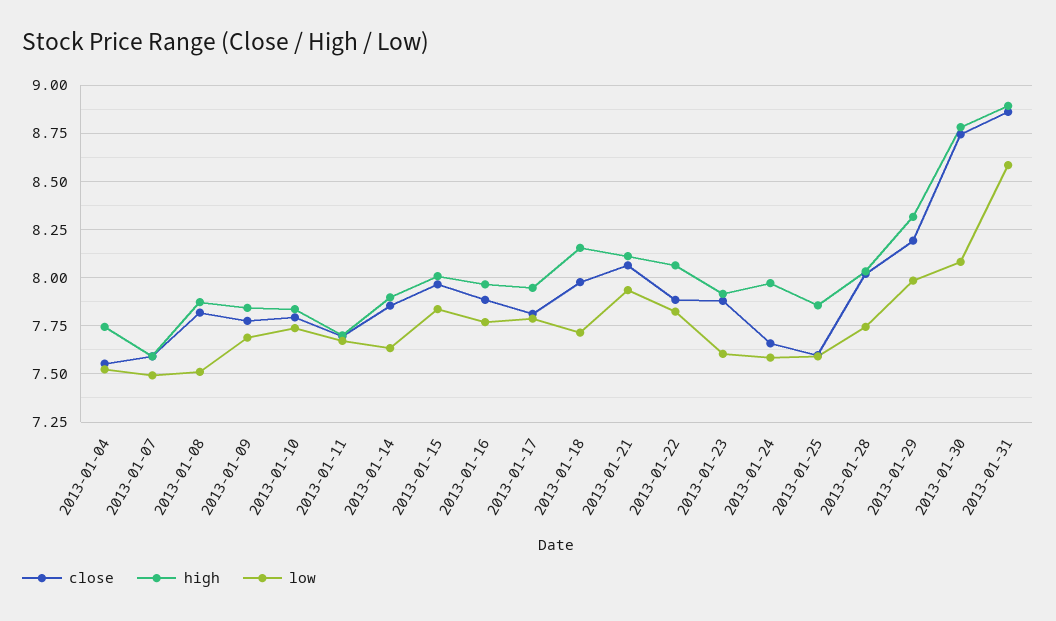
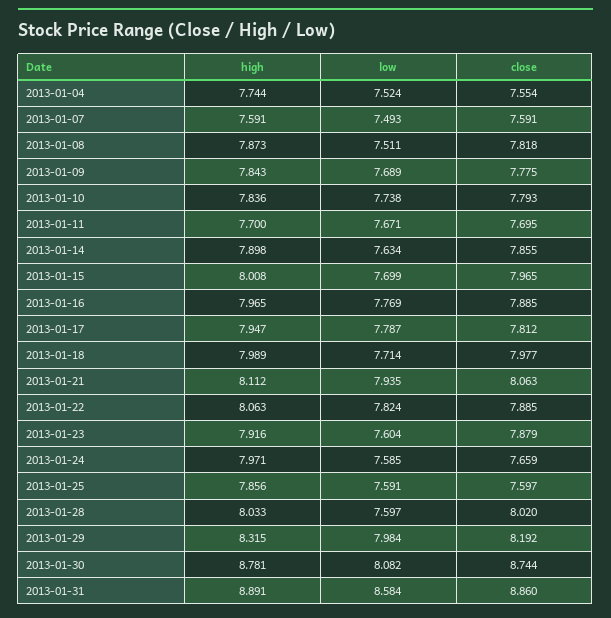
  {
    "close": {
      "2013-01-04": 7.554,
      "2013-01-07": 7.591,
      "2013-01-08": 7.818,
      "2013-01-09": 7.775,
      "2013-01-10": 7.793,
      "2013-01-11": 7.695,
      "2013-01-14": 7.855,
      "2013-01-15": 7.965,
      "2013-01-16": 7.885,
      "2013-01-17": 7.812,
      "2013-01-18": 7.977,
      "2013-01-21": 8.063,
      "2013-01-22": 7.885,
      "2013-01-23": 7.879,
      "2013-01-24": 7.659,
      "2013-01-25": 7.597,
      "2013-01-28": 8.02,
      "2013-01-29": 8.192,
      "2013-01-30": 8.744,
      "2013-01-31": 8.86
    },
    "high": {
      "2013-01-04": 7.744,
      "2013-01-07": 7.591,
      "2013-01-08": 7.873,
      "2013-01-09": 7.843,
      "2013-01-10": 7.836,
      "2013-01-11": 7.7,
      "2013-01-14": 7.898,
      "2013-01-15": 8.008,
      "2013-01-16": 7.965,
      "2013-01-17": 7.947,
-     "2013-01-18": 8.15,
+     "2013-01-18": 7.989,
      "2013-01-21": 8.112,
      "2013-01-22": 8.063,
      "2013-01-23": 7.916,
      "2013-01-24": 7.971,
      "2013-01-25": 7.856,
      "2013-01-28": 8.033,
      "2013-01-29": 8.315,
      "2013-01-30": 8.781,
      "2013-01-31": 8.891
    },
    "low": {
      "2013-01-04": 7.524,
      "2013-01-07": 7.493,
      "2013-01-08": 7.511,
      "2013-01-09": 7.689,
      "2013-01-10": 7.738,
      "2013-01-11": 7.671,
      "2013-01-14": 7.634,
-     "2013-01-15": 7.85,
+     "2013-01-15": 7.699,
      "2013-01-16": 7.769,
      "2013-01-17": 7.787,
      "2013-01-18": 7.714,
      "2013-01-21": 7.935,
      "2013-01-22": 7.824,
      "2013-01-23": 7.604,
      "2013-01-24": 7.585,
      "2013-01-25": 7.591,
-     "2013-01-28": 7.75,
+     "2013-01-28": 7.597,
      "2013-01-29": 7.984,
      "2013-01-30": 8.082,
      "2013-01-31": 8.584
    }
  }

